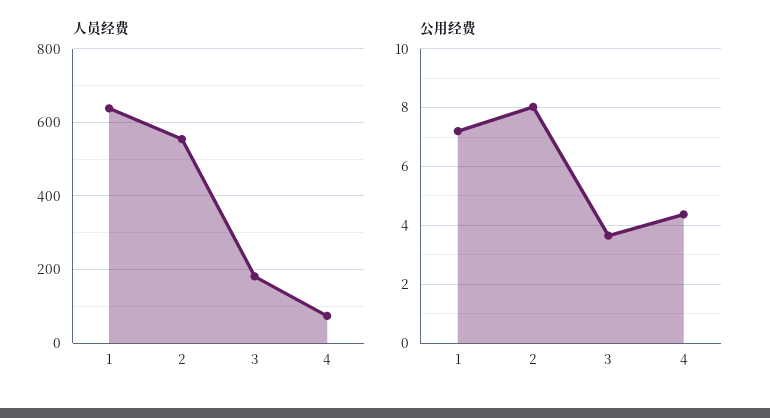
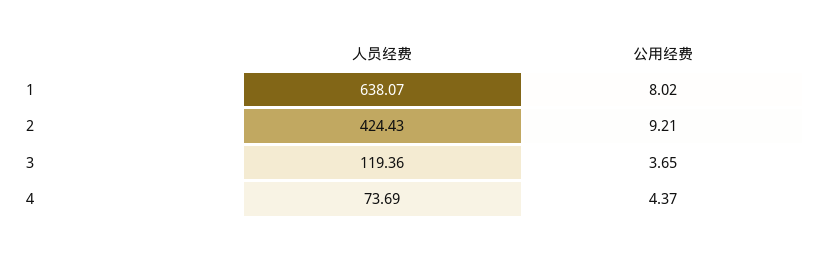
  {
    "人员经费": {
      "1": 638.07,
-     "2": 560,
+     "2": 424.43,
-     "3": 180,
+     "3": 119.36,
      "4": 73.69
    },
    "公用经费": {
-     "1": 7.25,
+     "1": 8.02,
-     "2": 8,
+     "2": 9.21,
      "3": 3.65,
      "4": 4.37
    }
  }

